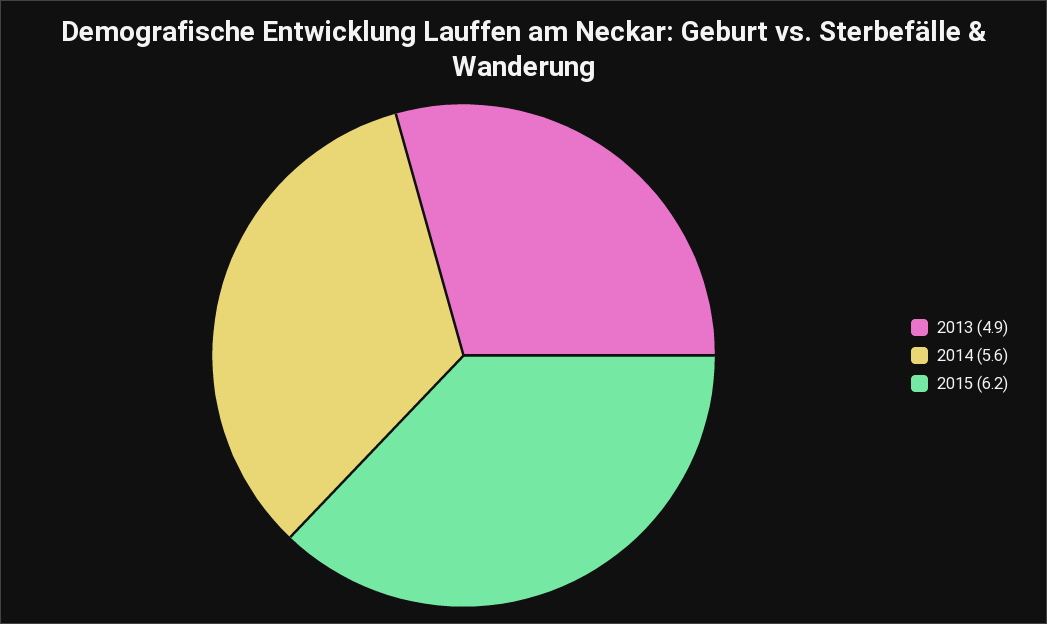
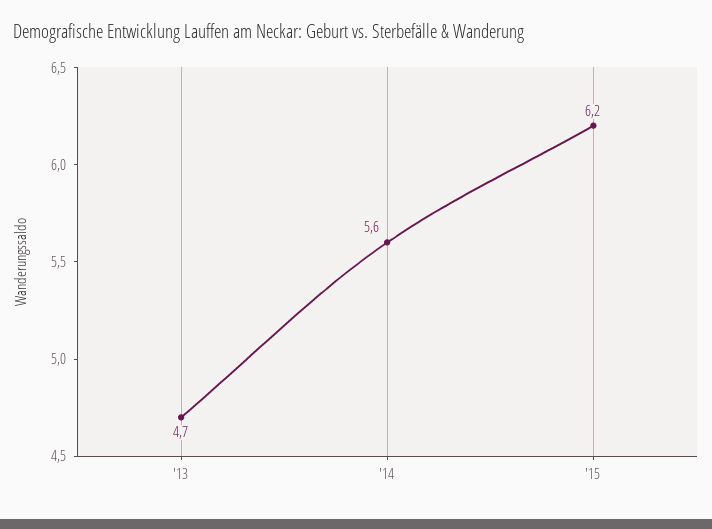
  {
-   "2013": 4.9,
+   "2013": 4.7,
    "2014": 5.6,
    "2015": 6.2
  }

